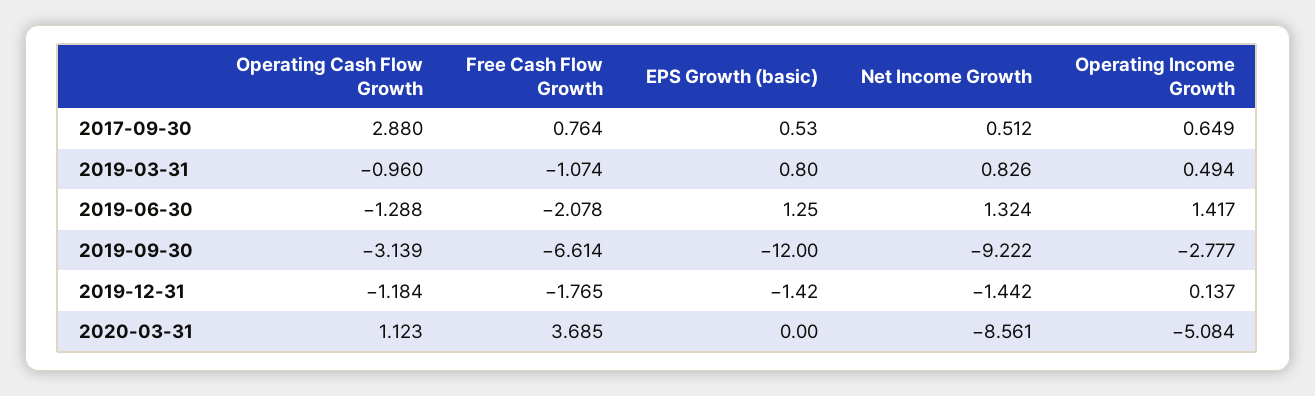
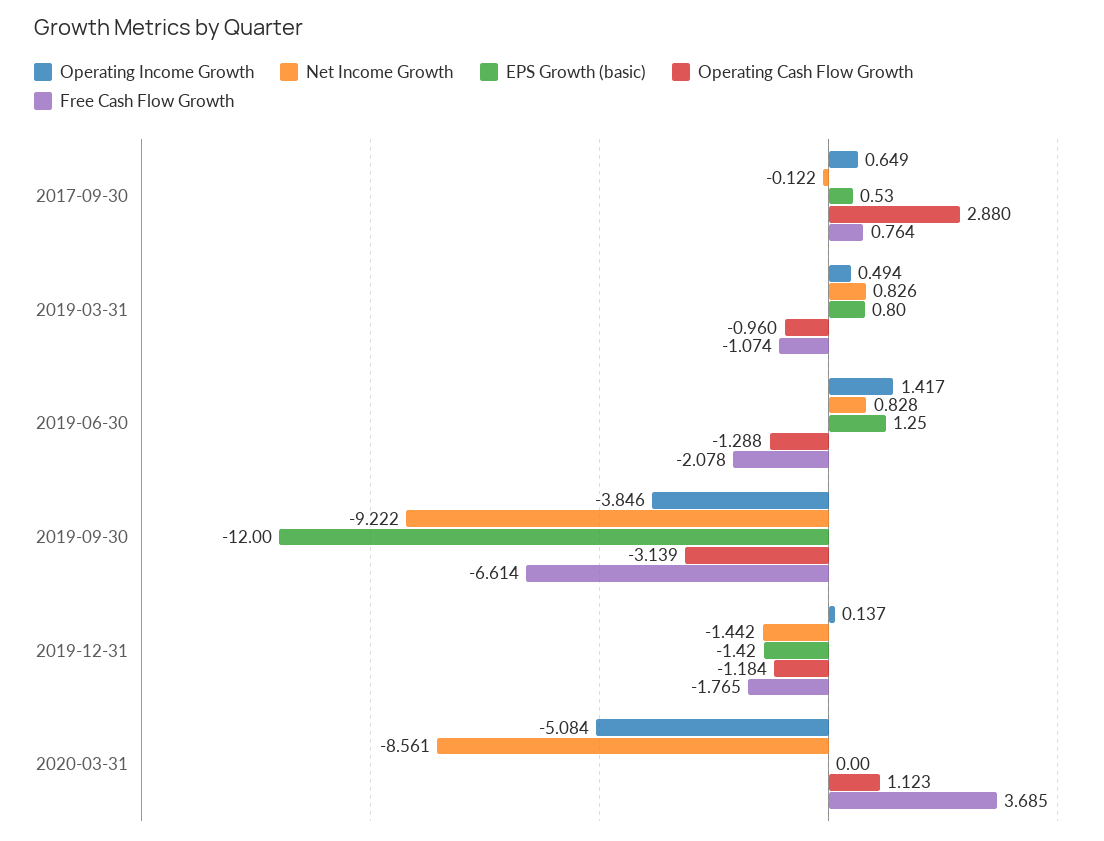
  {
    "Operating Cash Flow Growth": {
      "2017-09-30": 2.88,
      "2019-03-31": -0.96,
      "2019-06-30": -1.288,
      "2019-09-30": -3.139,
      "2019-12-31": -1.184,
      "2020-03-31": 1.123
    },
    "Free Cash Flow Growth": {
      "2017-09-30": 0.764,
      "2019-03-31": -1.074,
      "2019-06-30": -2.078,
      "2019-09-30": -6.614,
      "2019-12-31": -1.765,
      "2020-03-31": 3.685
    },
    "EPS Growth (basic)": {
      "2017-09-30": 0.53,
      "2019-03-31": 0.8,
      "2019-06-30": 1.25,
      "2019-09-30": -12,
      "2019-12-31": -1.42,
      "2020-03-31": 0
    },
    "Net Income Growth": {
-     "2017-09-30": 0.512,
+     "2017-09-30": -0.122,
      "2019-03-31": 0.826,
-     "2019-06-30": 1.324,
+     "2019-06-30": 0.828,
      "2019-09-30": -9.222,
      "2019-12-31": -1.442,
      "2020-03-31": -8.561
    },
    "Operating Income Growth": {
      "2017-09-30": 0.649,
      "2019-03-31": 0.494,
      "2019-06-30": 1.417,
-     "2019-09-30": -2.777,
+     "2019-09-30": -3.846,
      "2019-12-31": 0.137,
      "2020-03-31": -5.084
    }
  }

